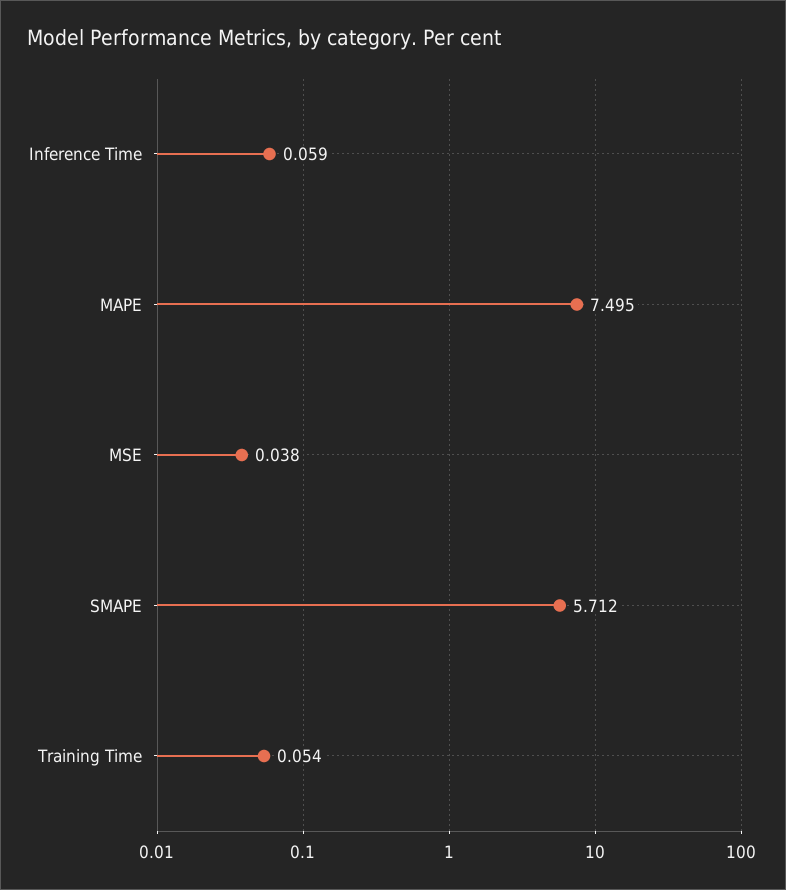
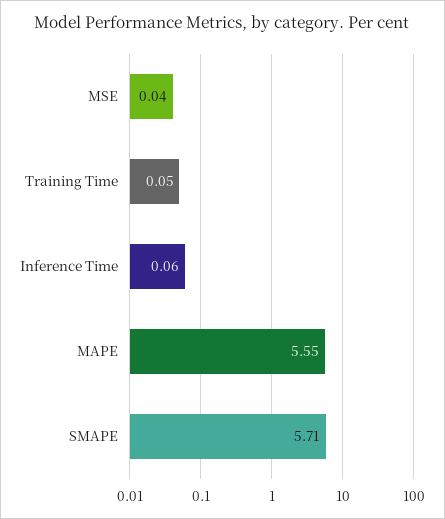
  {
    "Inference Time": 0.059,
-   "MAPE": 7.495,
+   "MAPE": 5.55,
    "MSE": 0.038,
    "SMAPE": 5.712,
    "Training Time": 0.054
  }

